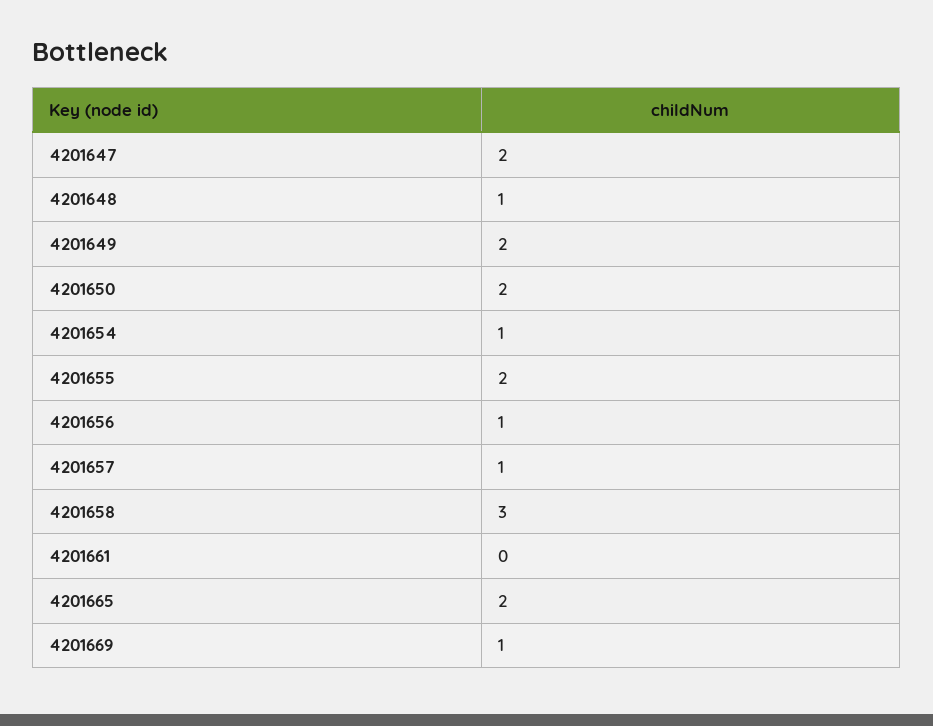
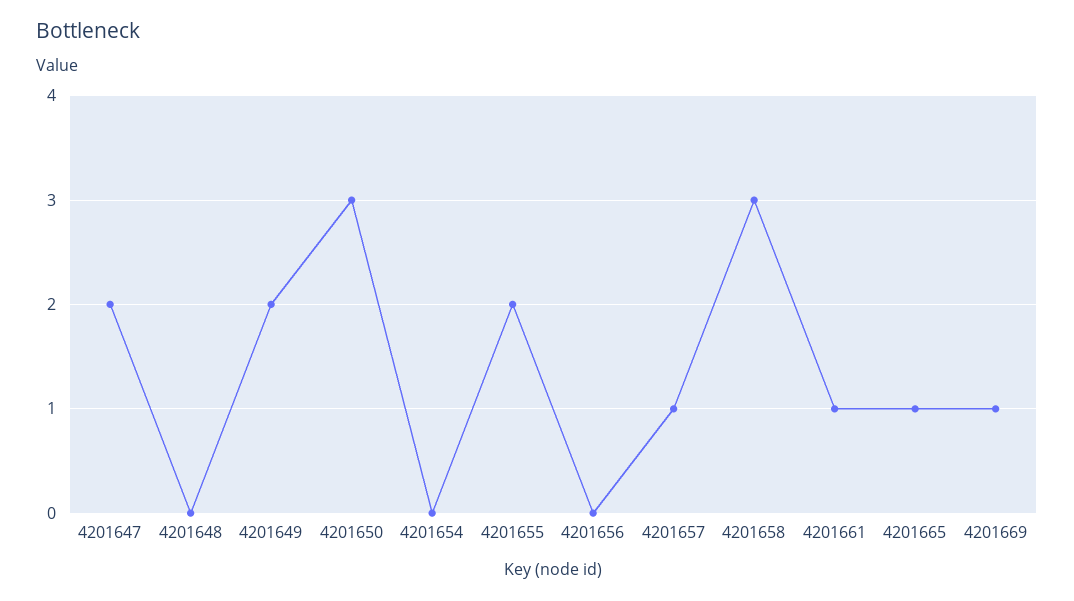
  {
    "4201647": 2,
-   "4201648": 1,
+   "4201648": 0,
    "4201649": 2,
-   "4201650": 2,
+   "4201650": 3,
-   "4201654": 1,
+   "4201654": 0,
    "4201655": 2,
-   "4201656": 1,
+   "4201656": 0,
    "4201657": 1,
    "4201658": 3,
-   "4201661": 0,
+   "4201661": 1,
-   "4201665": 2,
+   "4201665": 1,
    "4201669": 1
  }

